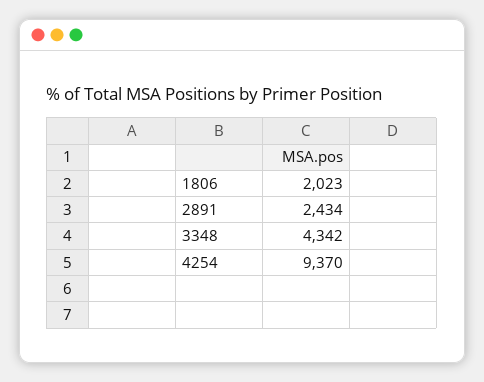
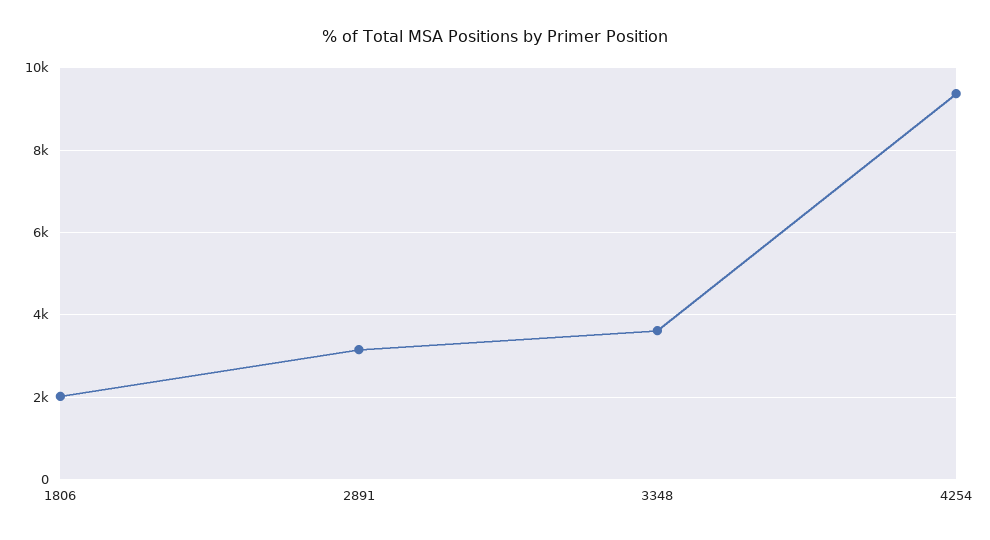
  {
    "1806": 2023,
-   "2891": 2434,
+   "2891": 3200,
-   "3348": 4342,
+   "3348": 3600,
    "4254": 9370
  }

